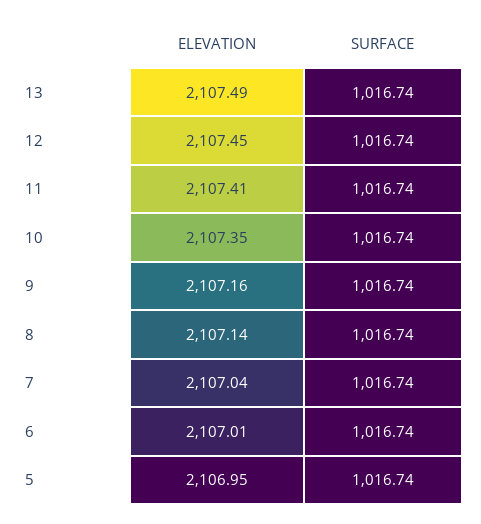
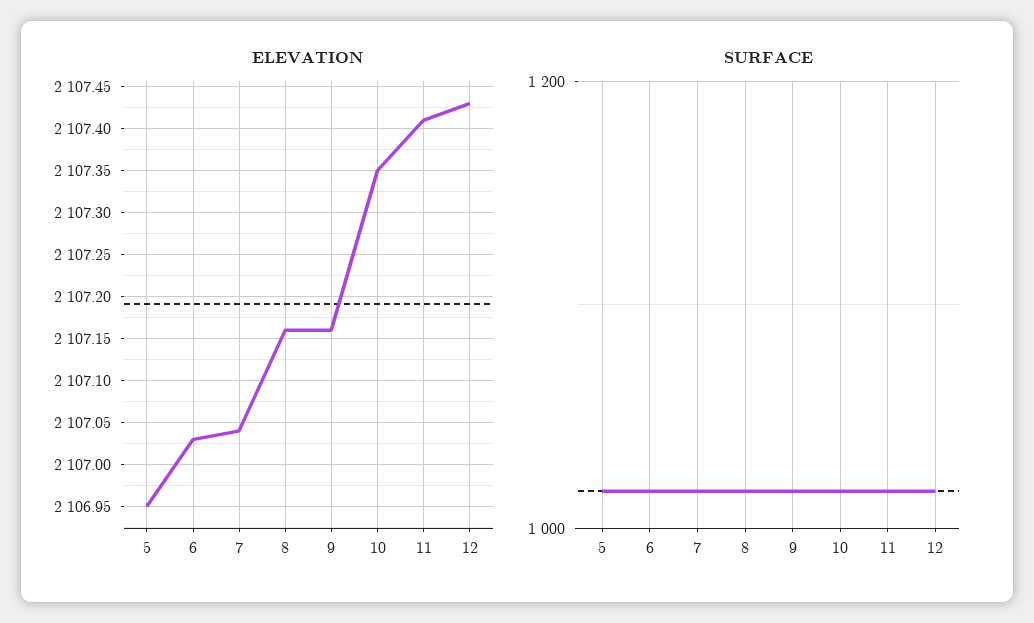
  {
    "ELEVATION": {
-     "13": 2107.49,
-     "12": 2107.45,
+     "12": 2107.43,
      "11": 2107.41,
      "10": 2107.35,
      "9": 2107.16,
-     "8": 2107.14,
+     "8": 2107.16,
      "7": 2107.04,
-     "6": 2107.01,
+     "6": 2107.03,
      "5": 2106.95
    },
    "SURFACE": {
-     "13": 1016.74,
      "12": 1016.74,
      "11": 1016.74,
      "10": 1016.74,
      "9": 1016.74,
      "8": 1016.74,
      "7": 1016.74,
      "6": 1016.74,
      "5": 1016.74
    }
  }

